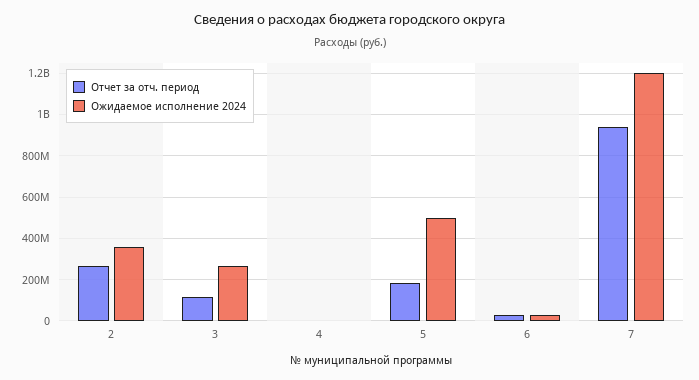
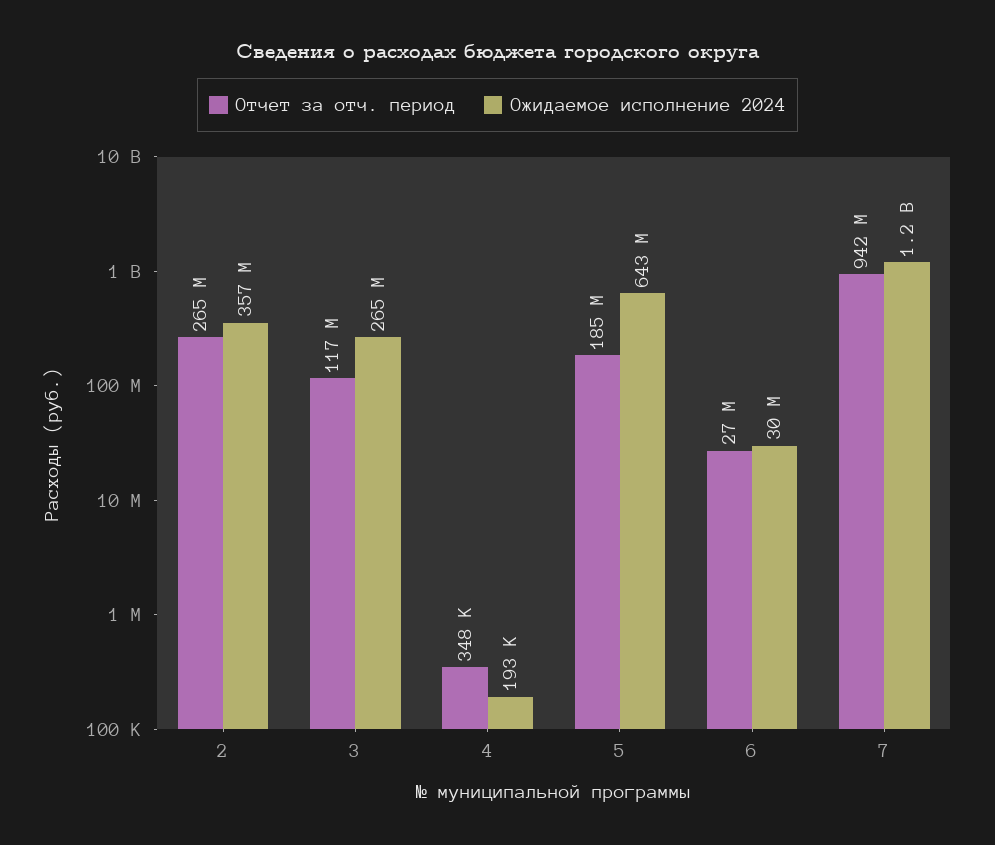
  {
    "Отчет за отч. период": {
      "2": 265000000,
      "3": 117000000,
      "4": 348000,
      "5": 185000000,
      "6": 27000000,
      "7": 942000000
    },
    "Ожидаемое исполнение 2024": {
      "2": 357000000,
      "3": 265000000,
      "4": 193000,
-     "5": 500000000,
+     "5": 643000000,
      "6": 30000000,
      "7": 1200000000
    }
  }

